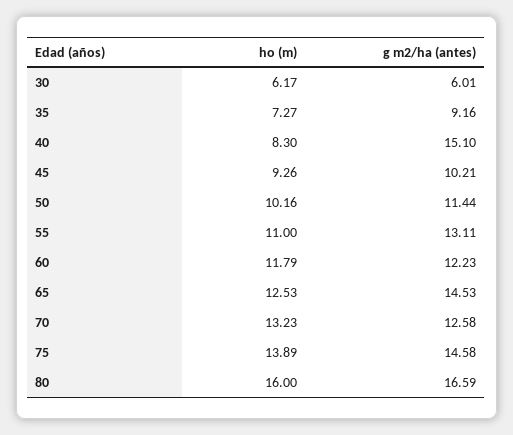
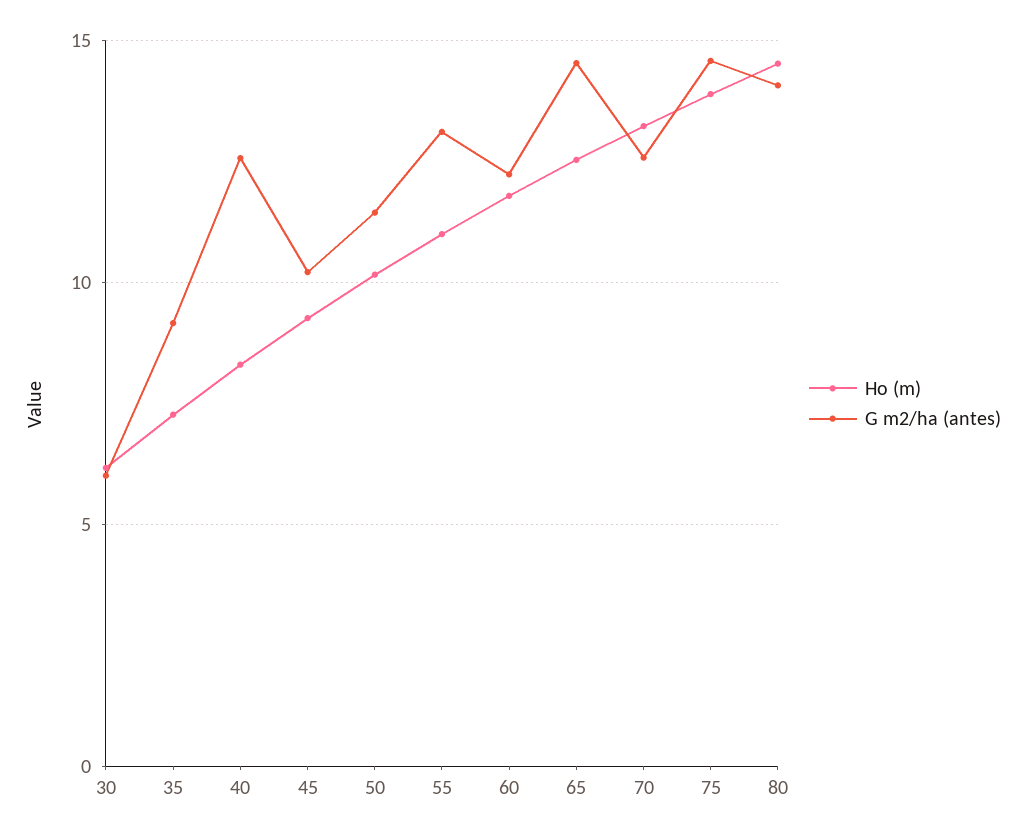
  {
    "ho (m)": {
      "30": 6.17,
      "35": 7.27,
      "40": 8.3,
      "45": 9.26,
      "50": 10.16,
      "55": 11,
      "60": 11.79,
      "65": 12.53,
      "70": 13.23,
      "75": 13.89,
-     "80": 16
+     "80": 14.5
    },
    "g m2/ha (antes)": {
      "30": 6.01,
      "35": 9.16,
-     "40": 15.1,
+     "40": 12.5,
      "45": 10.21,
      "50": 11.44,
      "55": 13.11,
      "60": 12.23,
      "65": 14.53,
      "70": 12.58,
      "75": 14.58,
-     "80": 16.59
+     "80": 14
    }
  }

